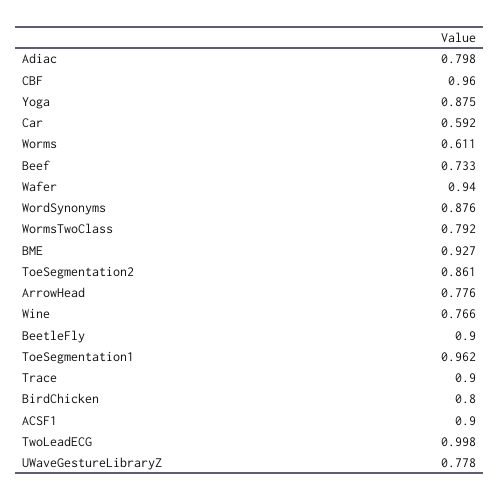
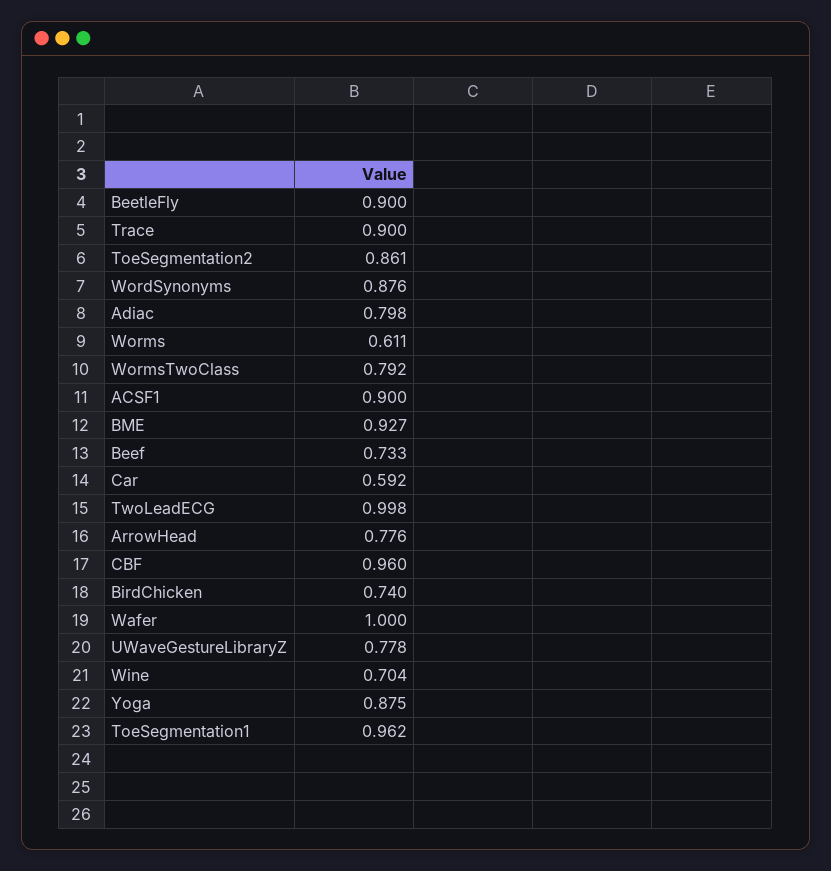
  {
    "Adiac": 0.798,
    "CBF": 0.96,
    "Yoga": 0.875,
    "Car": 0.592,
    "Worms": 0.611,
    "Beef": 0.733,
-   "Wafer": 0.94,
+   "Wafer": 1,
    "WordSynonyms": 0.876,
    "WormsTwoClass": 0.792,
    "BME": 0.927,
    "ToeSegmentation2": 0.861,
    "ArrowHead": 0.776,
-   "Wine": 0.766,
+   "Wine": 0.704,
    "BeetleFly": 0.9,
    "ToeSegmentation1": 0.962,
    "Trace": 0.9,
-   "BirdChicken": 0.8,
+   "BirdChicken": 0.74,
    "ACSF1": 0.9,
    "TwoLeadECG": 0.998,
    "UWaveGestureLibraryZ": 0.778
  }

